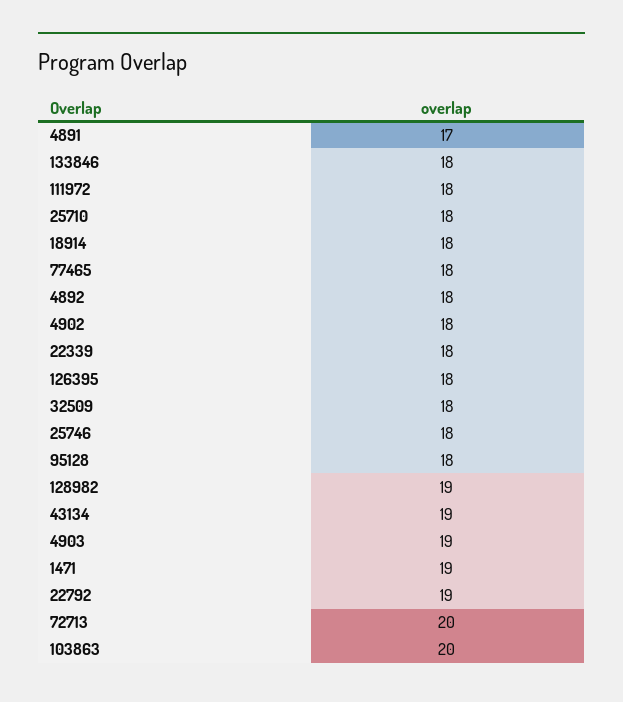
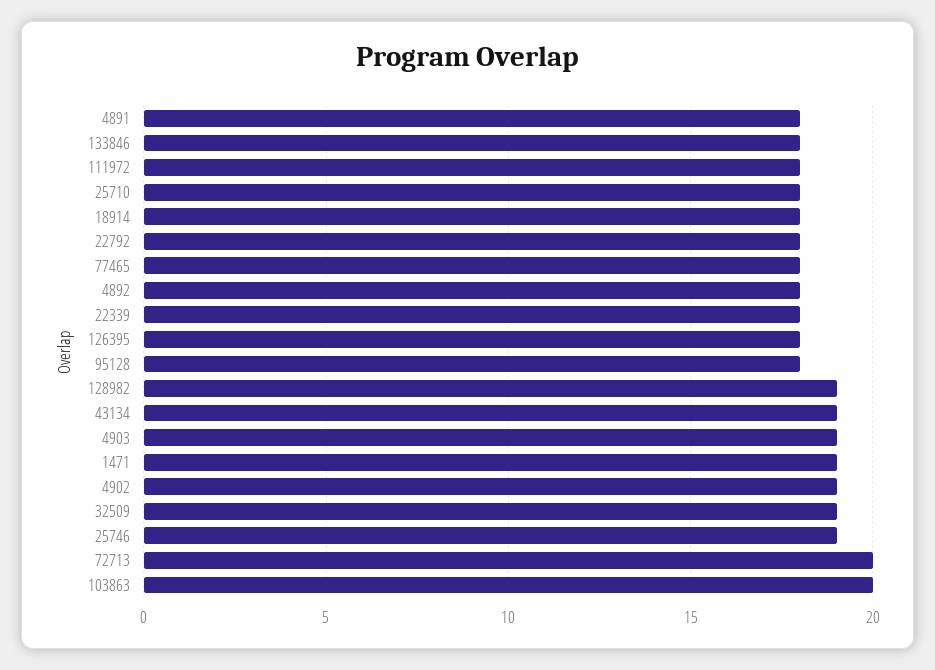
  {
-   "4891": 17,
+   "4891": 18,
    "133846": 18,
    "111972": 18,
    "25710": 18,
    "18914": 18,
    "77465": 18,
    "4892": 18,
-   "4902": 18,
+   "4902": 19,
    "22339": 18,
    "126395": 18,
-   "32509": 18,
+   "32509": 19,
-   "25746": 18,
+   "25746": 19,
    "95128": 18,
    "128982": 19,
    "43134": 19,
    "4903": 19,
    "1471": 19,
-   "22792": 19,
+   "22792": 18,
    "72713": 20,
    "103863": 20
  }

